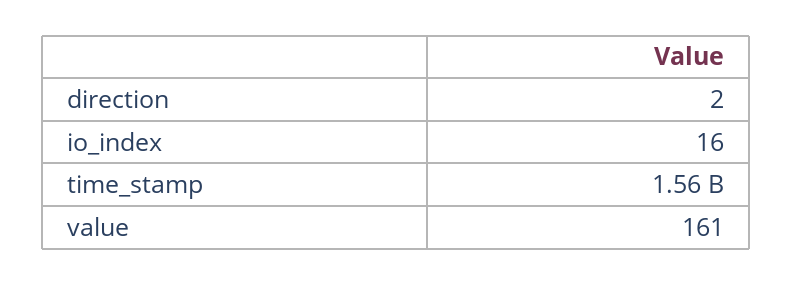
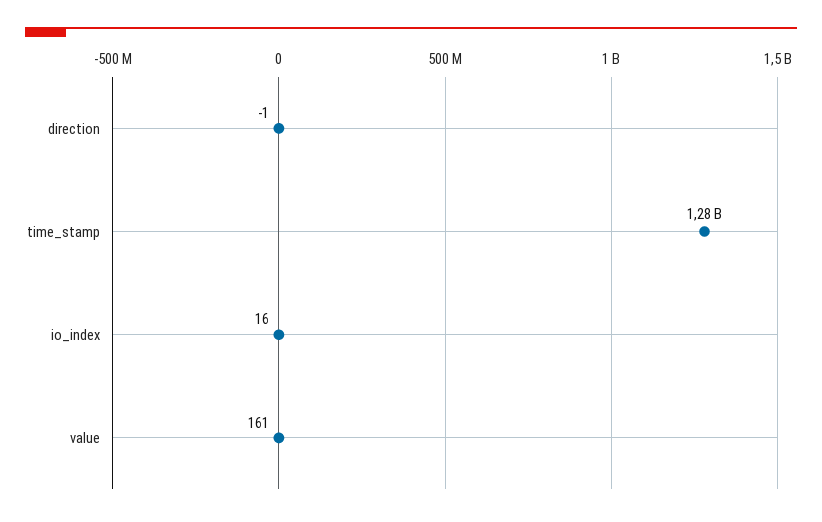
  {
-   "direction": 2,
+   "direction": -1,
    "io_index": 16,
-   "time_stamp": 1560000000,
+   "time_stamp": 1280000000,
    "value": 161
  }

